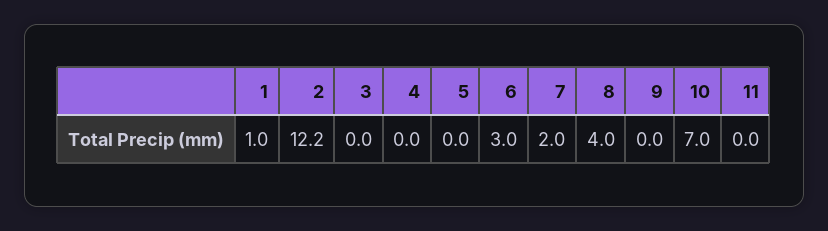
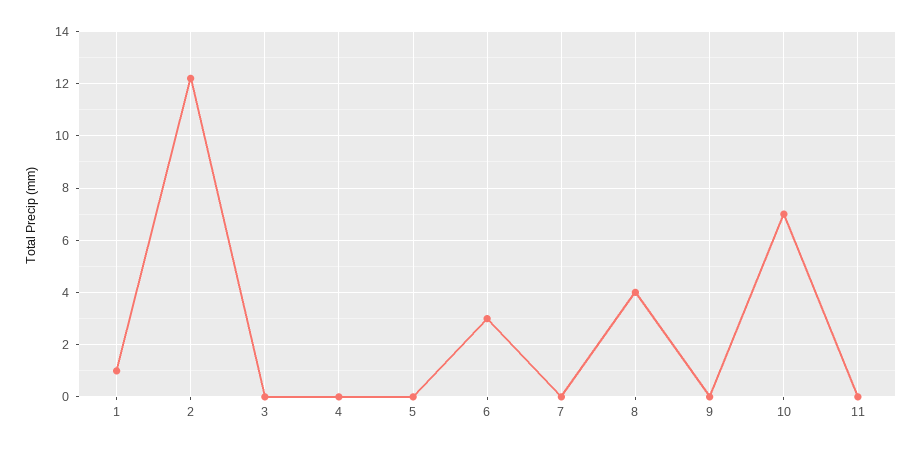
  {
    "1": 1,
    "2": 12.2,
    "3": 0,
    "4": 0,
    "5": 0,
    "6": 3,
-   "7": 2,
+   "7": 0,
    "8": 4,
    "9": 0,
    "10": 7,
    "11": 0
  }

